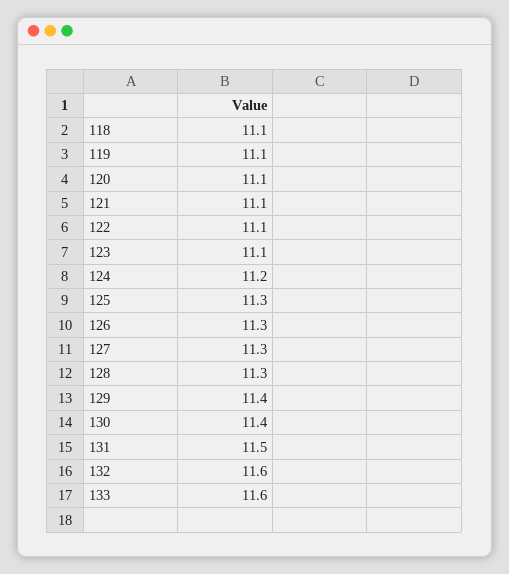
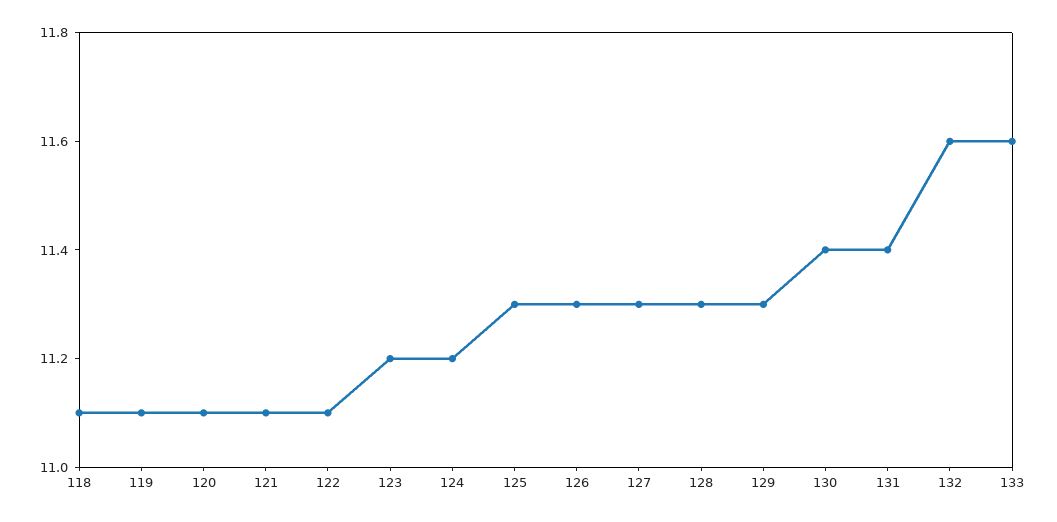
  {
    "118": 11.1,
    "119": 11.1,
    "120": 11.1,
    "121": 11.1,
    "122": 11.1,
-   "123": 11.1,
+   "123": 11.2,
    "124": 11.2,
    "125": 11.3,
    "126": 11.3,
    "127": 11.3,
    "128": 11.3,
-   "129": 11.4,
+   "129": 11.3,
    "130": 11.4,
-   "131": 11.5,
+   "131": 11.4,
    "132": 11.6,
    "133": 11.6
  }

